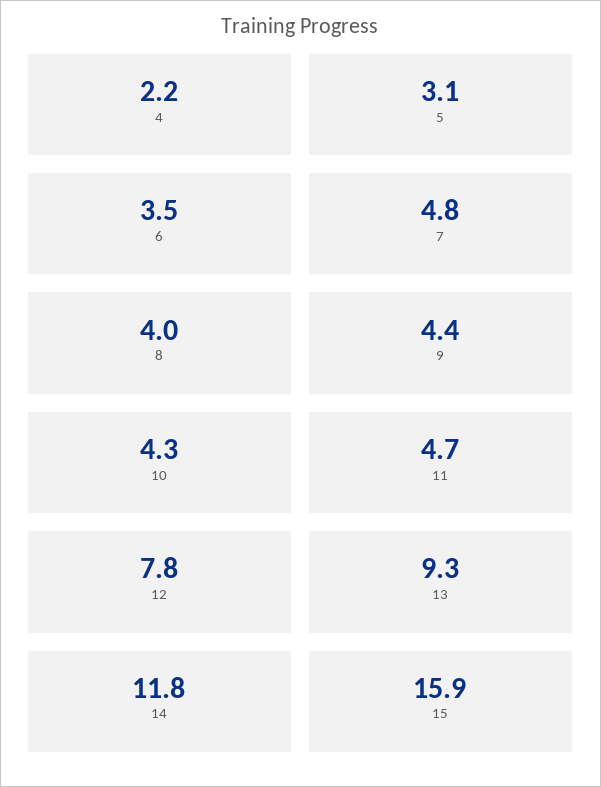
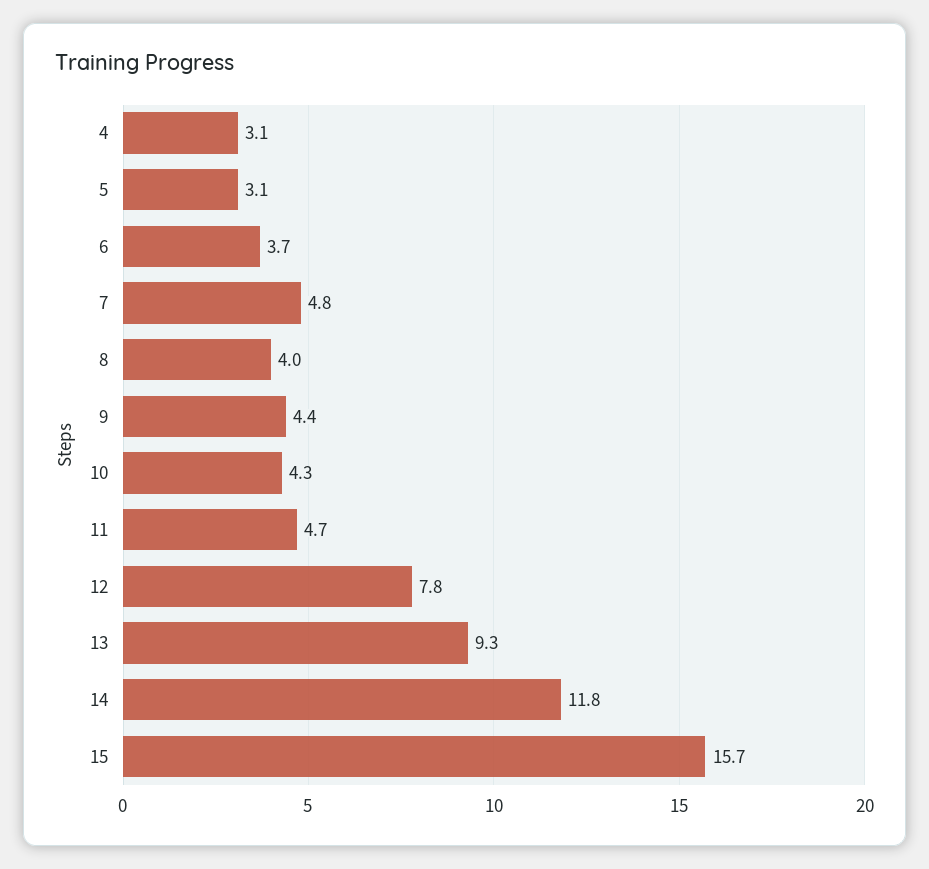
  {
-   "4": 2.2,
+   "4": 3.1,
    "5": 3.1,
-   "6": 3.5,
+   "6": 3.7,
    "7": 4.8,
    "8": 4,
    "9": 4.4,
    "10": 4.3,
    "11": 4.7,
    "12": 7.8,
    "13": 9.3,
    "14": 11.8,
-   "15": 15.9
+   "15": 15.7
  }

